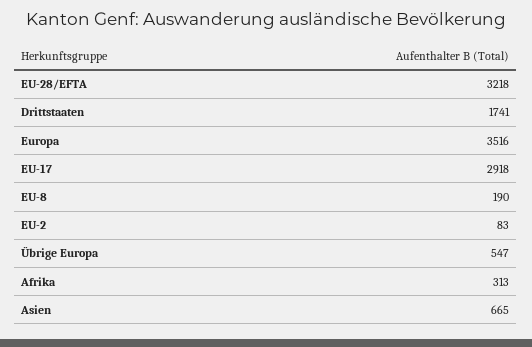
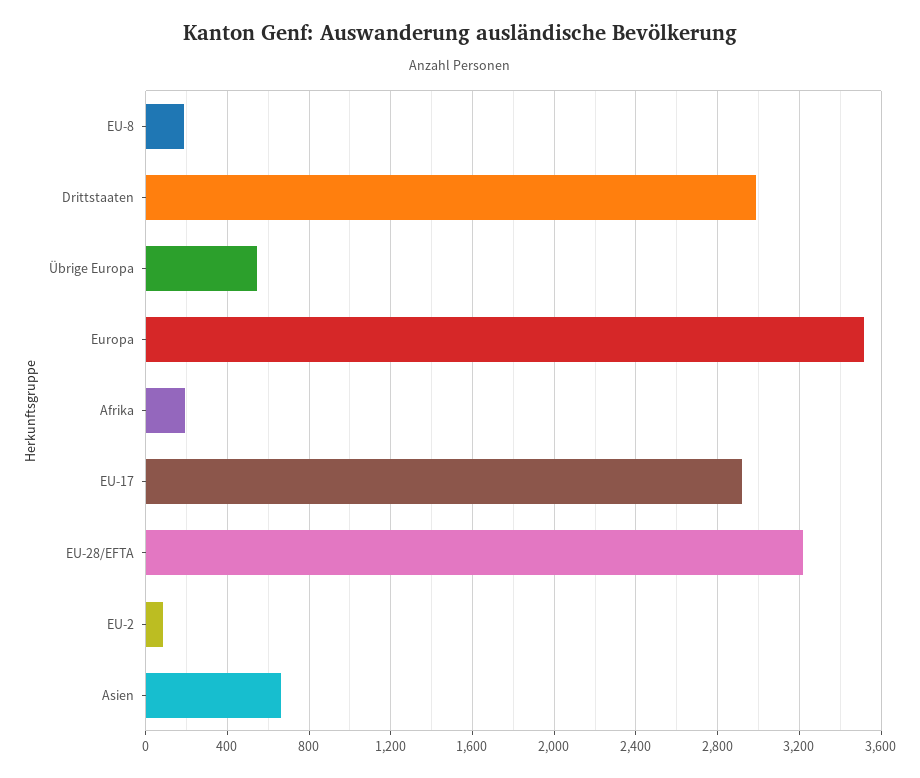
  {
    "EU-28/EFTA": 3218,
-   "Drittstaaten": 1741,
+   "Drittstaaten": 3000,
    "Europa": 3516,
    "EU-17": 2918,
    "EU-8": 190,
    "EU-2": 83,
    "Übrige Europa": 547,
-   "Afrika": 313,
+   "Afrika": 200,
    "Asien": 665
  }

